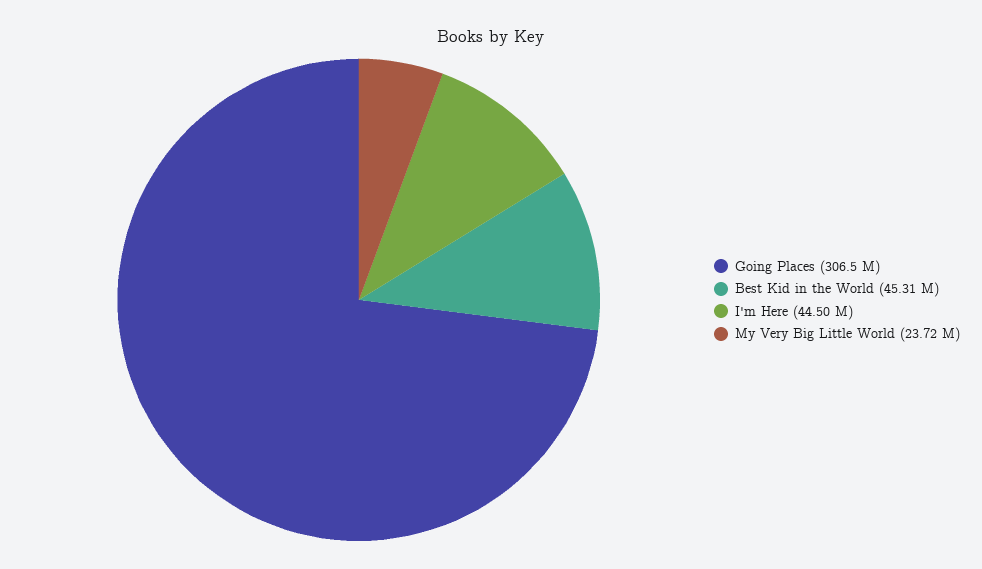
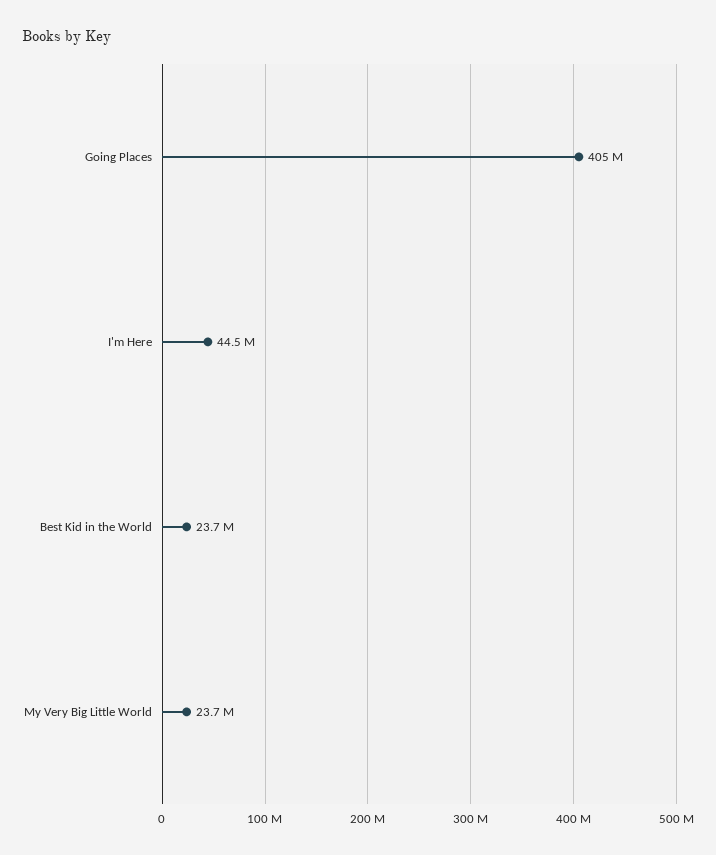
  {
-   "Going Places": 306500000,
+   "Going Places": 405000000,
-   "Best Kid in the World": 45310000,
+   "Best Kid in the World": 23700000,
    "I'm Here": 44500000,
    "My Very Big Little World": 23720000
  }

